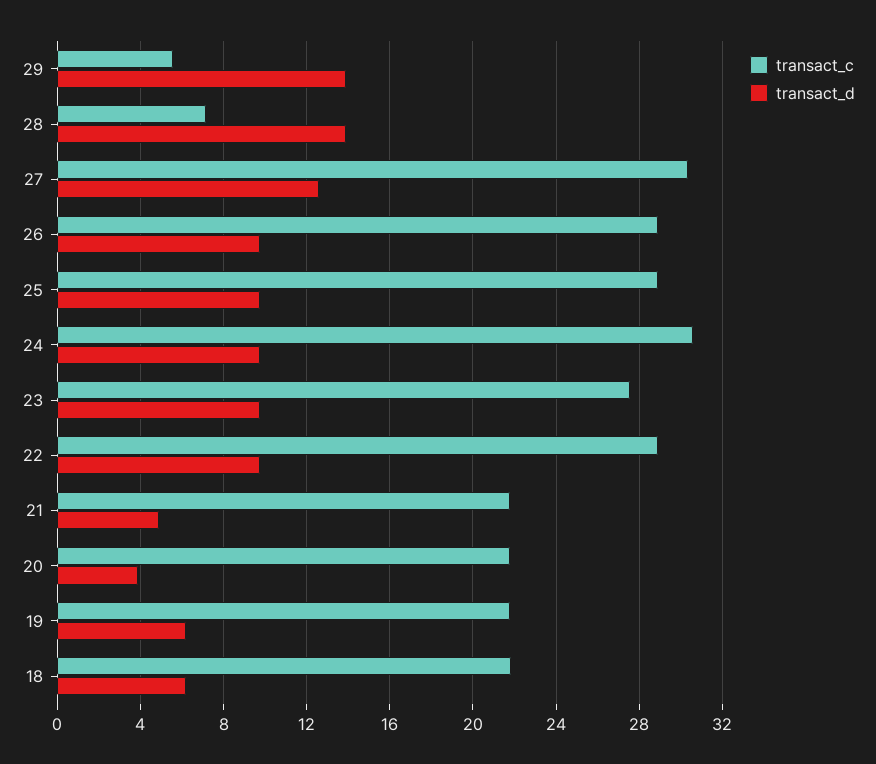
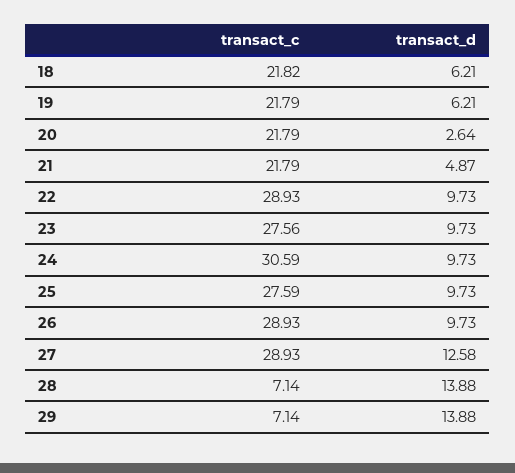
  {
    "transact_c": {
-     "29": 5.5,
+     "29": 7.14,
      "28": 7.14,
-     "27": 30.5,
+     "27": 28.93,
      "26": 28.93,
-     "25": 29,
+     "25": 27.59,
      "24": 30.59,
      "23": 27.56,
      "22": 28.93,
      "21": 21.79,
      "20": 21.79,
      "19": 21.79,
      "18": 21.82
    },
    "transact_d": {
      "29": 13.88,
      "28": 13.88,
      "27": 12.58,
      "26": 9.73,
      "25": 9.73,
      "24": 9.73,
      "23": 9.73,
      "22": 9.73,
      "21": 4.87,
-     "20": 4,
+     "20": 2.64,
      "19": 6.21,
      "18": 6.21
    }
  }

